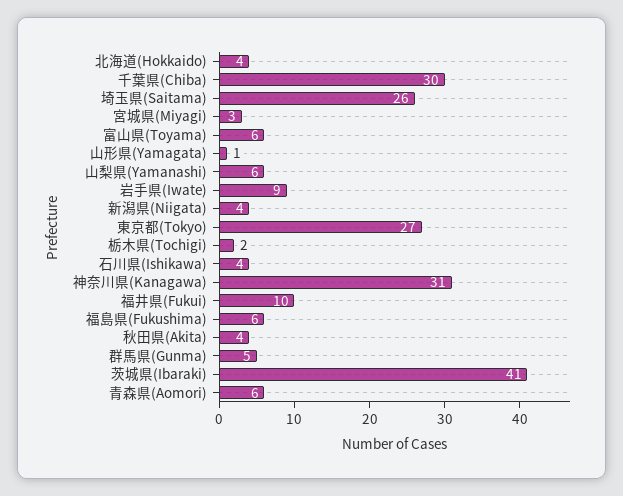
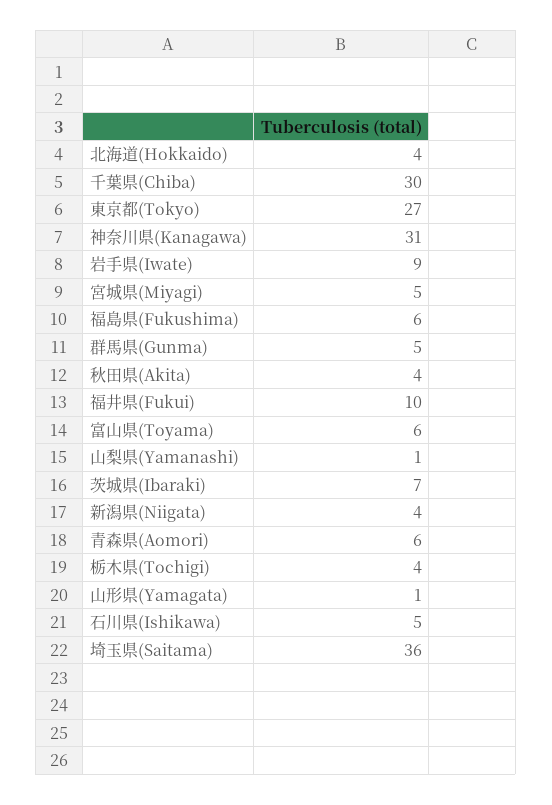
  {
    "北海道(Hokkaido)": 4,
    "千葉県(Chiba)": 30,
-   "埼玉県(Saitama)": 26,
+   "埼玉県(Saitama)": 36,
-   "宮城県(Miyagi)": 3,
+   "宮城県(Miyagi)": 5,
    "富山県(Toyama)": 6,
    "山形県(Yamagata)": 1,
-   "山梨県(Yamanashi)": 6,
+   "山梨県(Yamanashi)": 1,
    "岩手県(Iwate)": 9,
    "新潟県(Niigata)": 4,
    "東京都(Tokyo)": 27,
-   "栃木県(Tochigi)": 2,
+   "栃木県(Tochigi)": 4,
-   "石川県(Ishikawa)": 4,
+   "石川県(Ishikawa)": 5,
    "神奈川県(Kanagawa)": 31,
    "福井県(Fukui)": 10,
    "福島県(Fukushima)": 6,
    "秋田県(Akita)": 4,
    "群馬県(Gunma)": 5,
-   "茨城県(Ibaraki)": 41,
+   "茨城県(Ibaraki)": 7,
    "青森県(Aomori)": 6
  }

